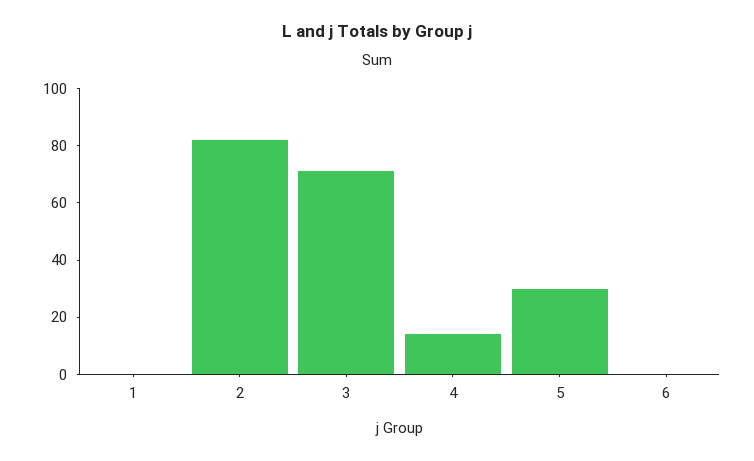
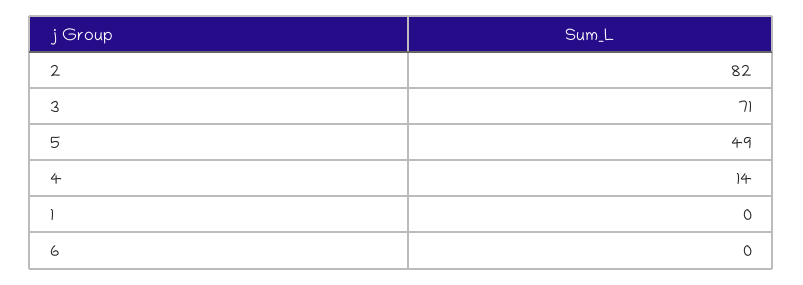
  {
    "1": 0,
    "2": 82,
    "3": 71,
    "4": 14,
-   "5": 30,
+   "5": 49,
    "6": 0
  }

